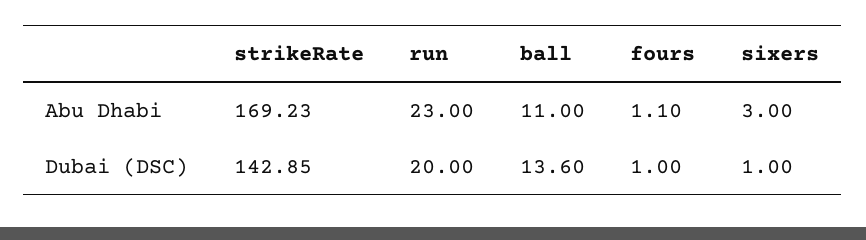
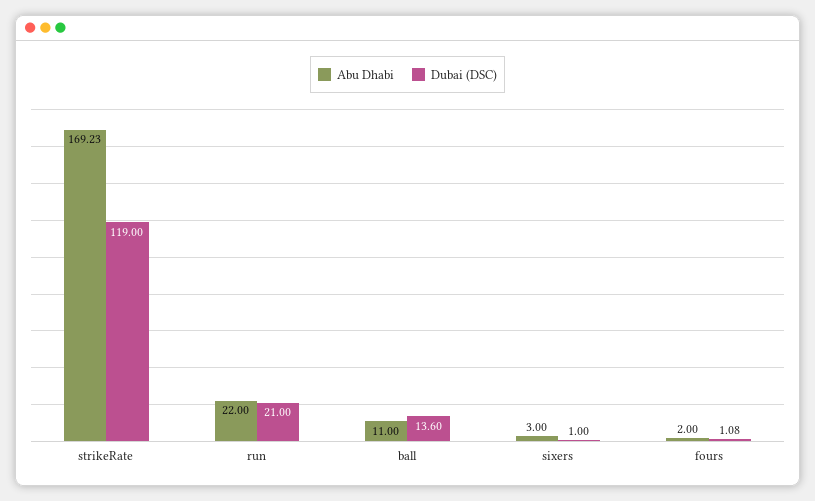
  {
    "Abu Dhabi": {
      "strikeRate": 169.23,
-     "run": 23,
+     "run": 22,
      "ball": 11,
-     "fours": 1.1,
+     "fours": 2,
      "sixers": 3
    },
    "Dubai (DSC)": {
-     "strikeRate": 142.85,
+     "strikeRate": 119,
-     "run": 20,
+     "run": 21,
      "ball": 13.6,
-     "fours": 1,
+     "fours": 1.08,
      "sixers": 1
    }
  }

